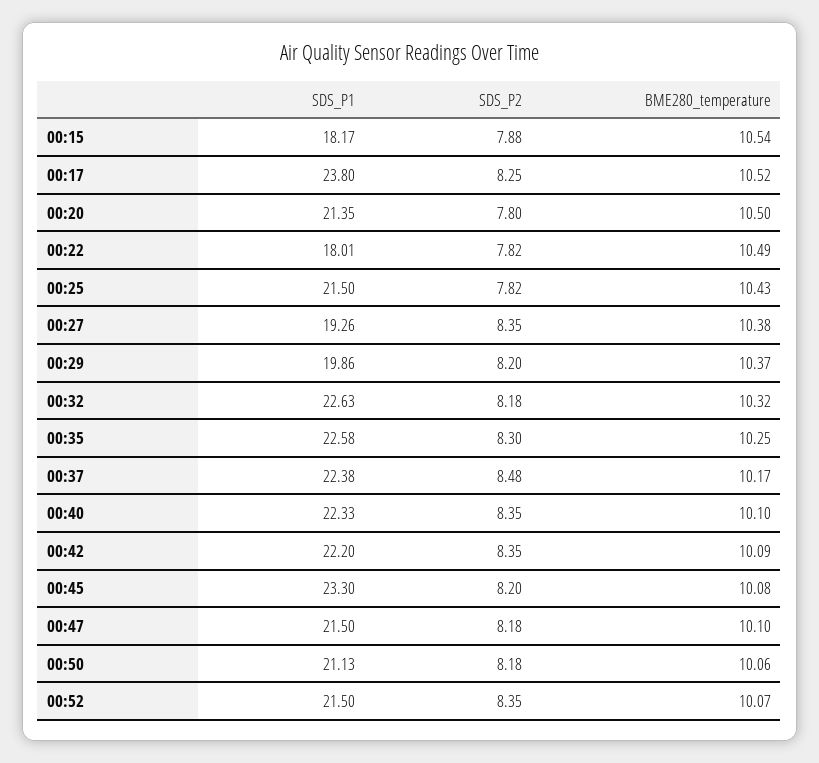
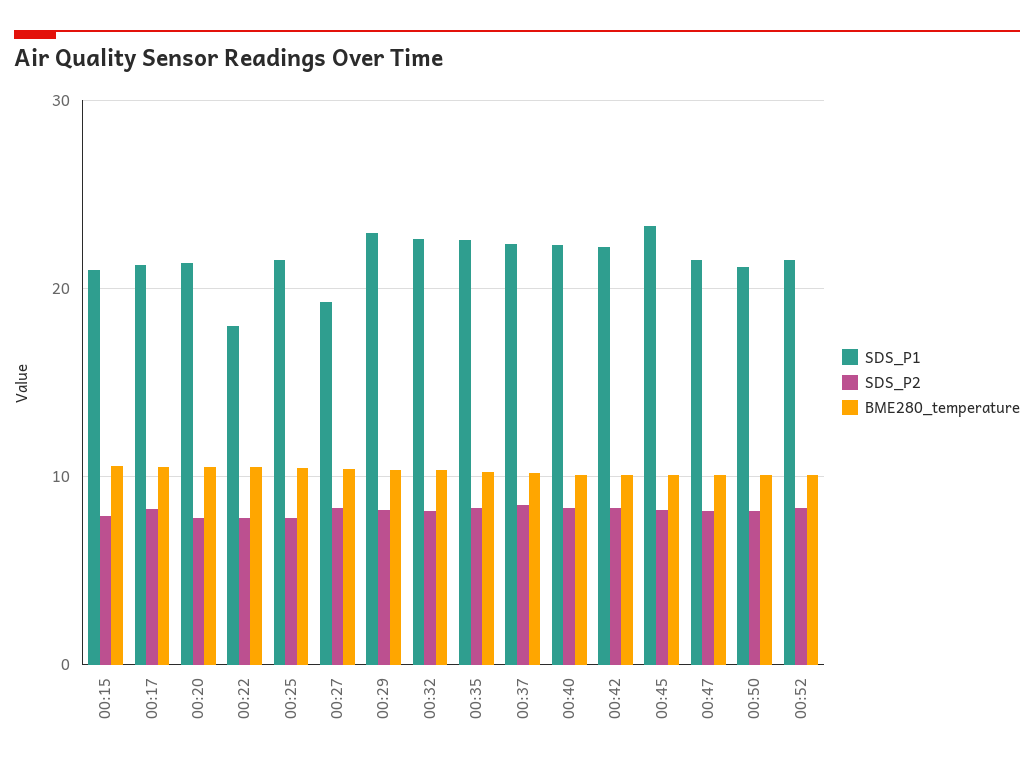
  {
    "SDS_P1": {
-     "00:15": 18.17,
+     "00:15": 21,
-     "00:17": 23.8,
+     "00:17": 21,
      "00:20": 21.35,
      "00:22": 18.01,
      "00:25": 21.5,
      "00:27": 19.26,
-     "00:29": 19.86,
+     "00:29": 23,
      "00:32": 22.63,
      "00:35": 22.58,
      "00:37": 22.38,
      "00:40": 22.33,
      "00:42": 22.2,
      "00:45": 23.3,
      "00:47": 21.5,
      "00:50": 21.13,
      "00:52": 21.5
    },
    "SDS_P2": {
      "00:15": 7.88,
      "00:17": 8.25,
      "00:20": 7.8,
      "00:22": 7.82,
      "00:25": 7.82,
      "00:27": 8.35,
      "00:29": 8.2,
      "00:32": 8.18,
      "00:35": 8.3,
      "00:37": 8.48,
      "00:40": 8.35,
      "00:42": 8.35,
      "00:45": 8.2,
      "00:47": 8.18,
      "00:50": 8.18,
      "00:52": 8.35
    },
    "BME280_temperature": {
      "00:15": 10.54,
      "00:17": 10.52,
      "00:20": 10.5,
      "00:22": 10.49,
      "00:25": 10.43,
      "00:27": 10.38,
      "00:29": 10.37,
      "00:32": 10.32,
      "00:35": 10.25,
      "00:37": 10.17,
      "00:40": 10.1,
      "00:42": 10.09,
      "00:45": 10.08,
      "00:47": 10.1,
      "00:50": 10.06,
      "00:52": 10.07
    }
  }

